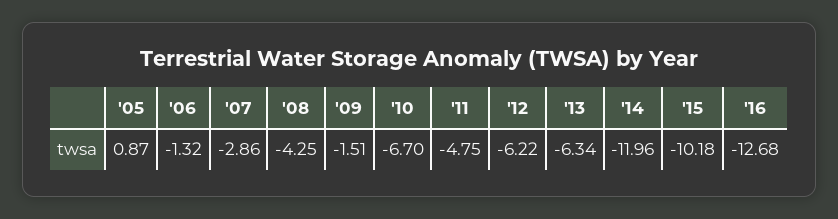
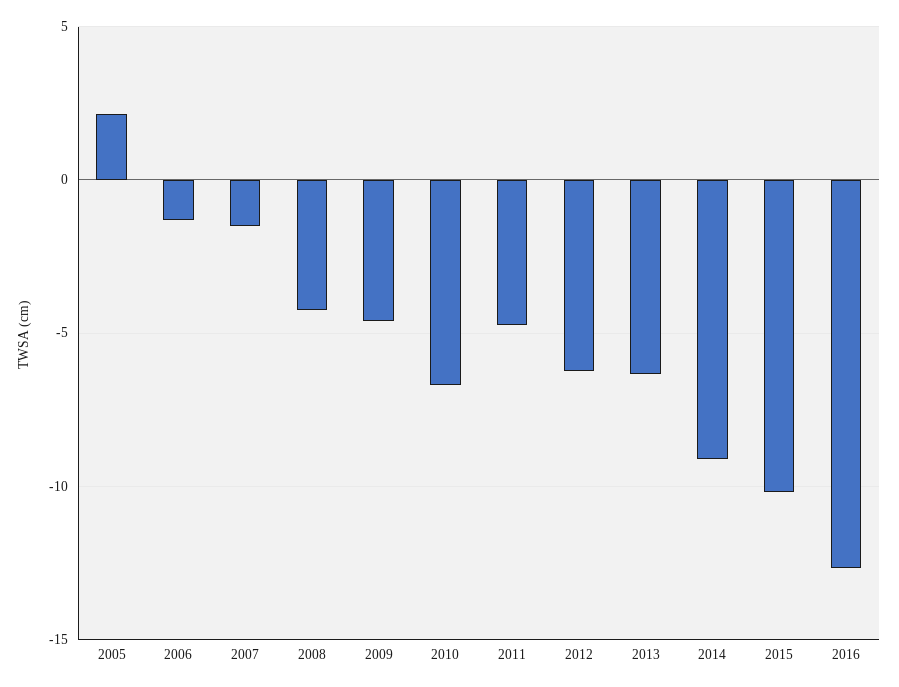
  {
-   "'05": 0.87,
+   "'05": 2,
    "'06": -1.32,
-   "'07": -2.86,
+   "'07": -1.5,
    "'08": -4.25,
-   "'09": -1.51,
+   "'09": -4.5,
    "'10": -6.7,
    "'11": -4.75,
    "'12": -6.22,
    "'13": -6.34,
-   "'14": -11.96,
+   "'14": -9,
    "'15": -10.18,
    "'16": -12.68
  }

